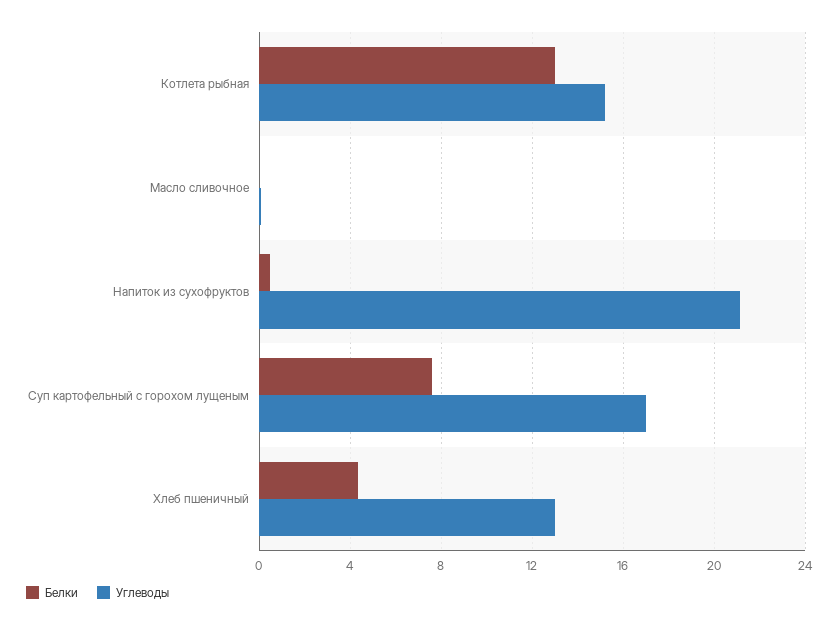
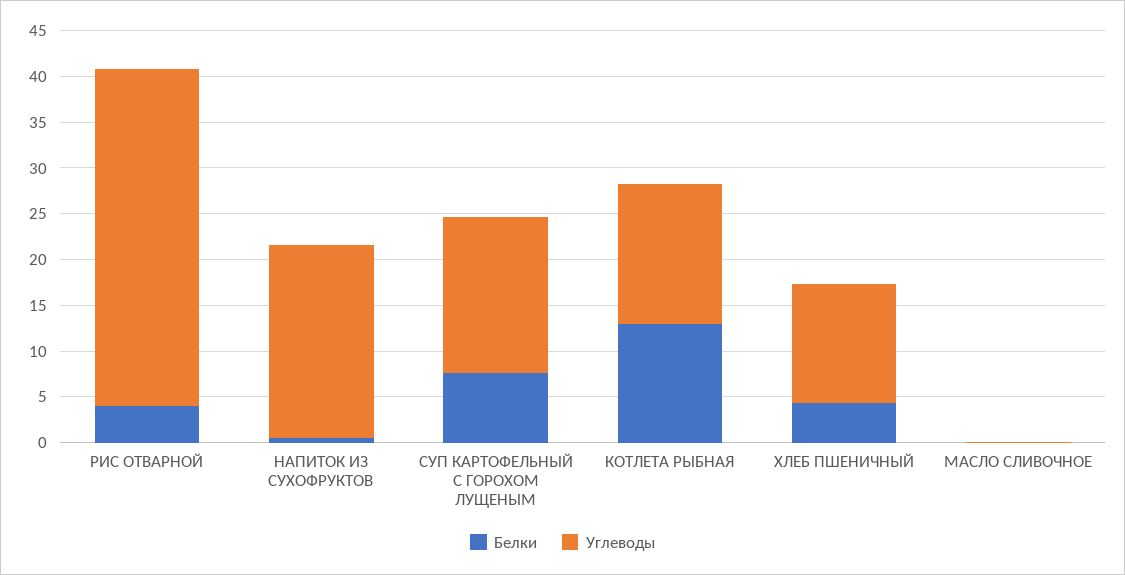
  {
    "Белки": {
      "Котлета рыбная": 13,
      "Масло сливочное": 0,
      "Напиток из сухофруктов": 0.5,
      "Суп картофельный с горохом лущеным": 7.5,
-     "Хлеб пшеничный": 4.5
+     "Хлеб пшеничный": 4.5,
+     "РИС ОТВАРНОЙ": 4
    },
    "Углеводы": {
      "Котлета рыбная": 15,
      "Масло сливочное": 0,
      "Напиток из сухофруктов": 21,
      "Суп картофельный с горохом лущеным": 17,
-     "Хлеб пшеничный": 13
+     "Хлеб пшеничный": 13,
+     "РИС ОТВАРНОЙ": 37
    }
  }

